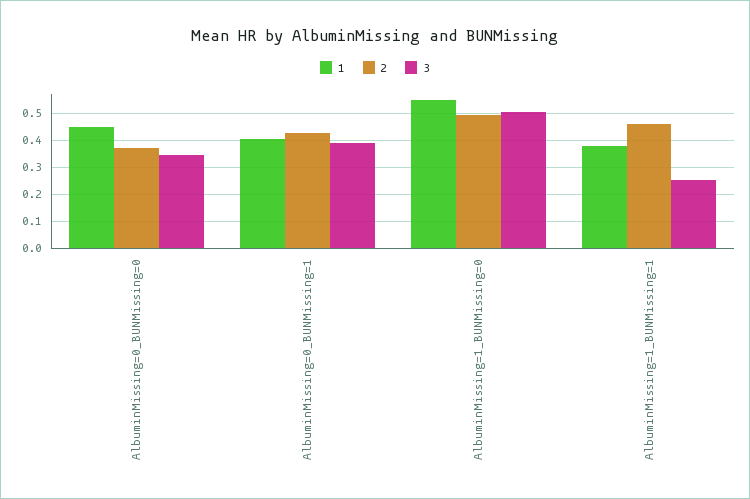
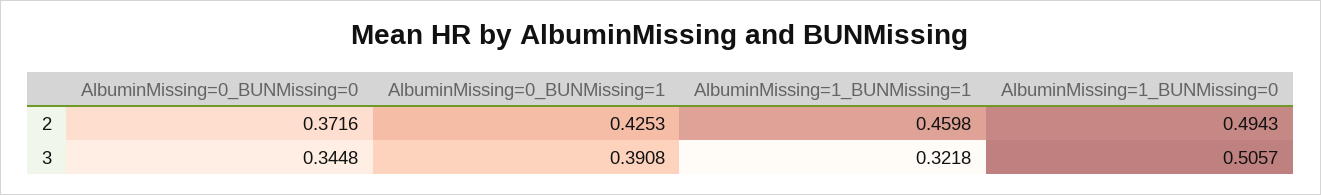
  {
-   "1": {
-     "AlbuminMissing=0_BUNMissing=0": 0.45,
-     "AlbuminMissing=0_BUNMissing=1": 0.4,
-     "AlbuminMissing=1_BUNMissing=0": 0.55,
-     "AlbuminMissing=1_BUNMissing=1": 0.375
-   },
    "2": {
      "AlbuminMissing=0_BUNMissing=0": 0.3716,
      "AlbuminMissing=0_BUNMissing=1": 0.4253,
      "AlbuminMissing=1_BUNMissing=0": 0.4943,
      "AlbuminMissing=1_BUNMissing=1": 0.4598
    },
    "3": {
      "AlbuminMissing=0_BUNMissing=0": 0.3448,
      "AlbuminMissing=0_BUNMissing=1": 0.3908,
      "AlbuminMissing=1_BUNMissing=0": 0.5057,
-     "AlbuminMissing=1_BUNMissing=1": 0.25
+     "AlbuminMissing=1_BUNMissing=1": 0.3218
    }
  }

